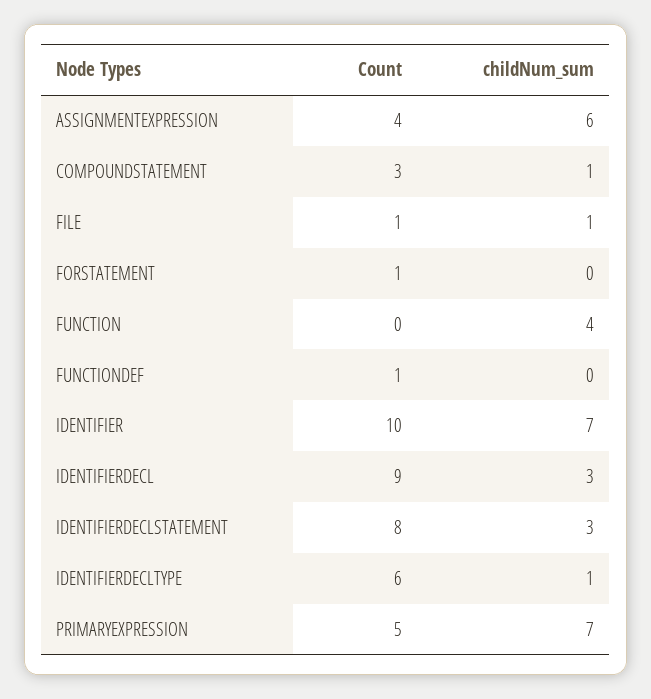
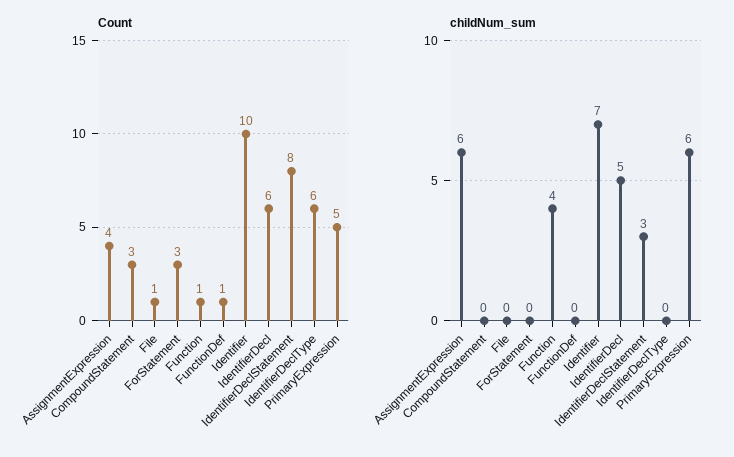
  {
    "Count": {
      "ASSIGNMENTEXPRESSION": 4,
      "COMPOUNDSTATEMENT": 3,
      "FILE": 1,
-     "FORSTATEMENT": 1,
+     "FORSTATEMENT": 3,
-     "FUNCTION": 0,
+     "FUNCTION": 1,
      "FUNCTIONDEF": 1,
      "IDENTIFIER": 10,
-     "IDENTIFIERDECL": 9,
+     "IDENTIFIERDECL": 6,
      "IDENTIFIERDECLSTATEMENT": 8,
      "IDENTIFIERDECLTYPE": 6,
      "PRIMARYEXPRESSION": 5
    },
    "childNum_sum": {
      "ASSIGNMENTEXPRESSION": 6,
-     "COMPOUNDSTATEMENT": 1,
+     "COMPOUNDSTATEMENT": 0,
-     "FILE": 1,
+     "FILE": 0,
      "FORSTATEMENT": 0,
      "FUNCTION": 4,
      "FUNCTIONDEF": 0,
      "IDENTIFIER": 7,
-     "IDENTIFIERDECL": 3,
+     "IDENTIFIERDECL": 5,
      "IDENTIFIERDECLSTATEMENT": 3,
-     "IDENTIFIERDECLTYPE": 1,
+     "IDENTIFIERDECLTYPE": 0,
-     "PRIMARYEXPRESSION": 7
+     "PRIMARYEXPRESSION": 6
    }
  }

